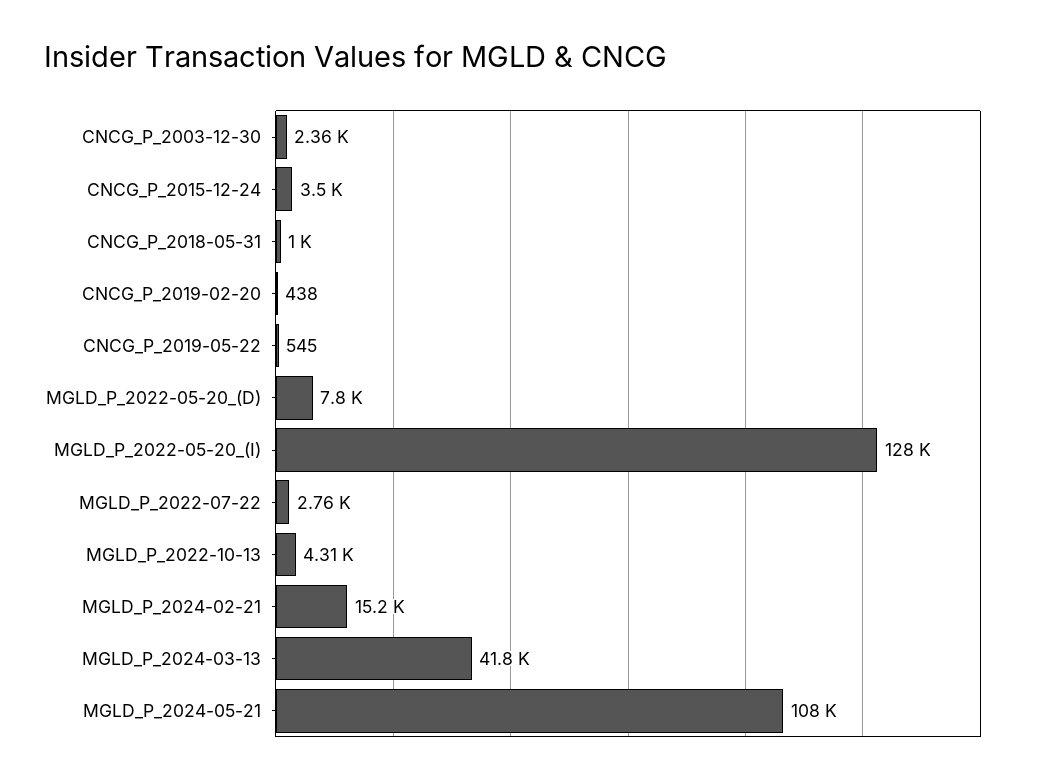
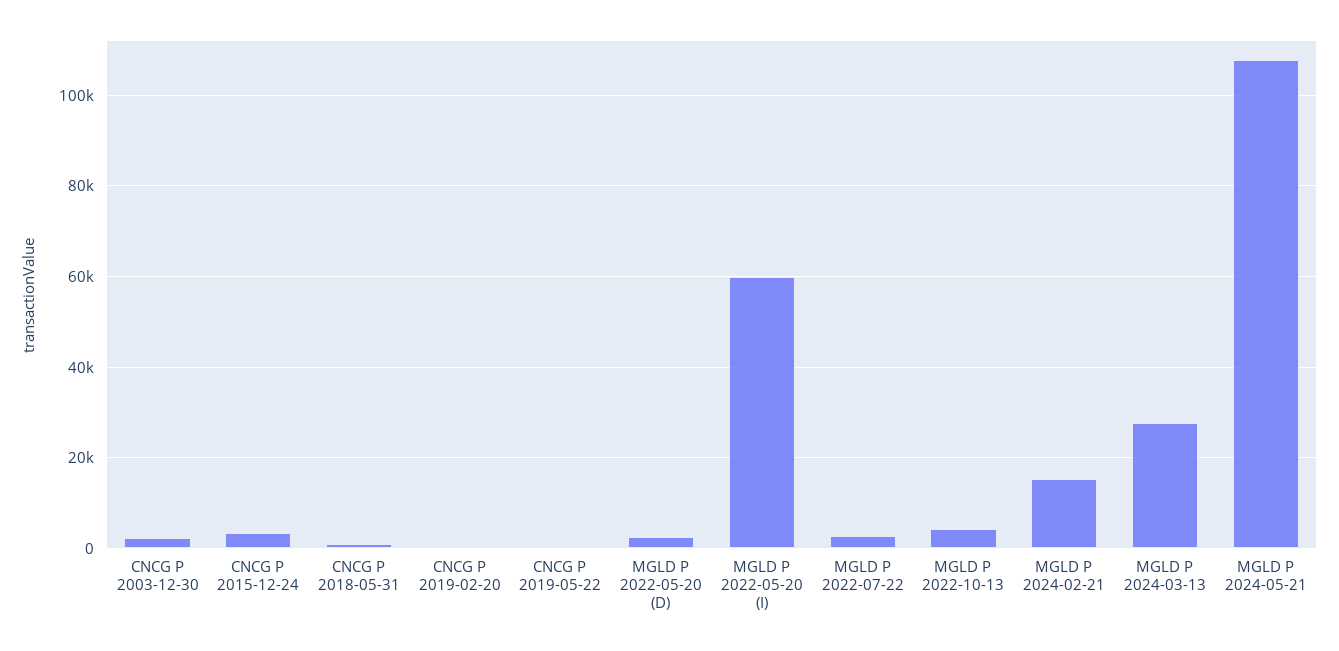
  {
    "CNCG_P_2003-12-30": 2360,
    "CNCG_P_2015-12-24": 3500,
    "CNCG_P_2018-05-31": 1000,
    "CNCG_P_2019-02-20": 438,
    "CNCG_P_2019-05-22": 545,
-   "MGLD_P_2022-05-20_(D)": 7800,
+   "MGLD_P_2022-05-20_(D)": 2000,
-   "MGLD_P_2022-05-20_(I)": 128000,
+   "MGLD_P_2022-05-20_(I)": 60000,
    "MGLD_P_2022-07-22": 2760,
    "MGLD_P_2022-10-13": 4310,
    "MGLD_P_2024-02-21": 15200,
-   "MGLD_P_2024-03-13": 41800,
+   "MGLD_P_2024-03-13": 28000,
    "MGLD_P_2024-05-21": 108000
  }

